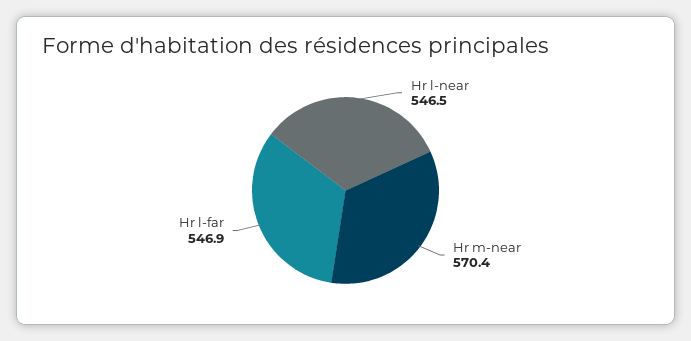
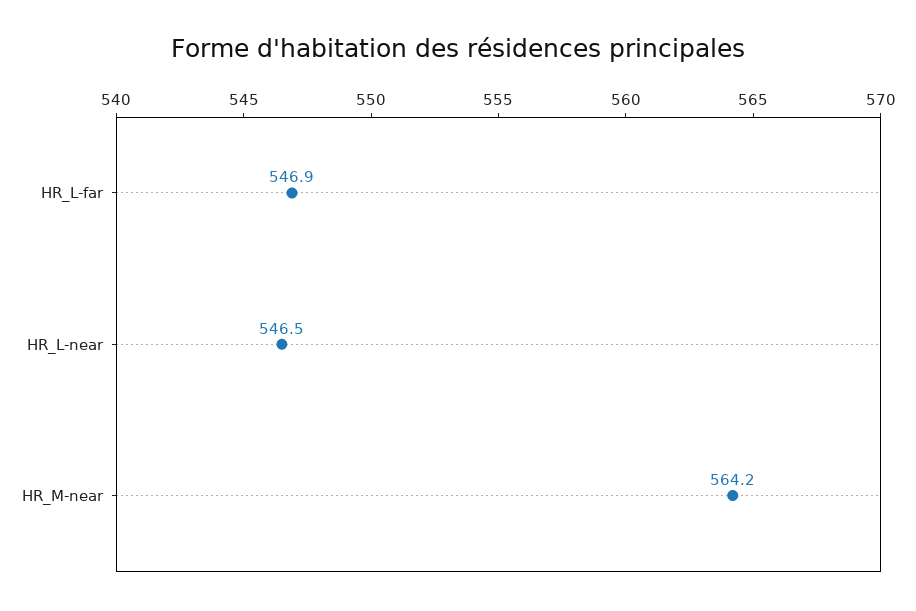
  {
    "Hr l-near": 546.5,
-   "Hr m-near": 570.4,
+   "Hr m-near": 564.2,
    "Hr l-far": 546.9
  }

